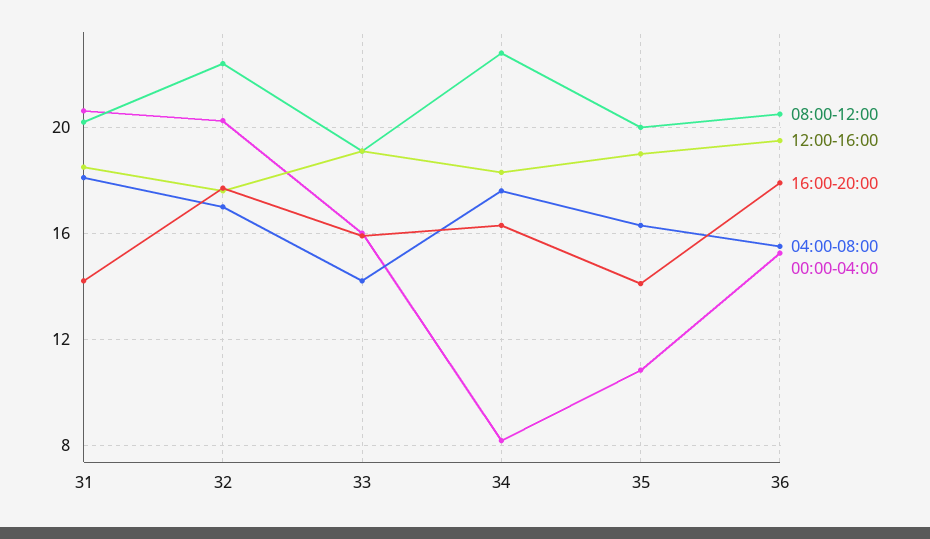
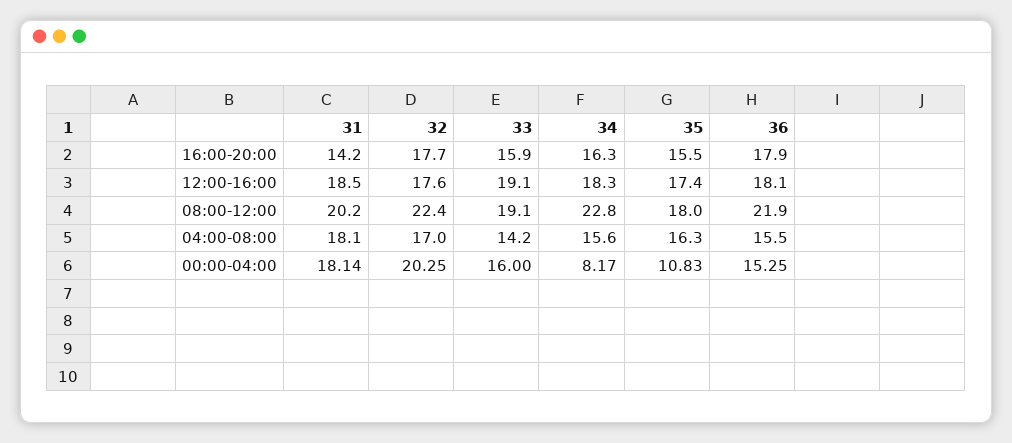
  {
    "08:00-12:00": {
      "31": 20.2,
      "32": 22.4,
      "33": 19.1,
      "34": 22.8,
-     "35": 20,
+     "35": 18,
-     "36": 20.5
+     "36": 21.9
    },
    "12:00-16:00": {
      "31": 18.5,
      "32": 17.6,
      "33": 19.1,
      "34": 18.3,
-     "35": 19,
+     "35": 17.4,
-     "36": 19.5
+     "36": 18.1
    },
    "16:00-20:00": {
      "31": 14.2,
      "32": 17.7,
      "33": 15.9,
      "34": 16.3,
-     "35": 14,
+     "35": 15.5,
      "36": 17.9
    },
    "04:00-08:00": {
      "31": 18.1,
      "32": 17,
      "33": 14.2,
-     "34": 17.5,
+     "34": 15.6,
      "35": 16.3,
      "36": 15.5
    },
    "00:00-04:00": {
-     "31": 20.5,
+     "31": 18.14,
      "32": 20.25,
      "33": 16,
      "34": 8.17,
      "35": 10.83,
      "36": 15.25
    }
  }

